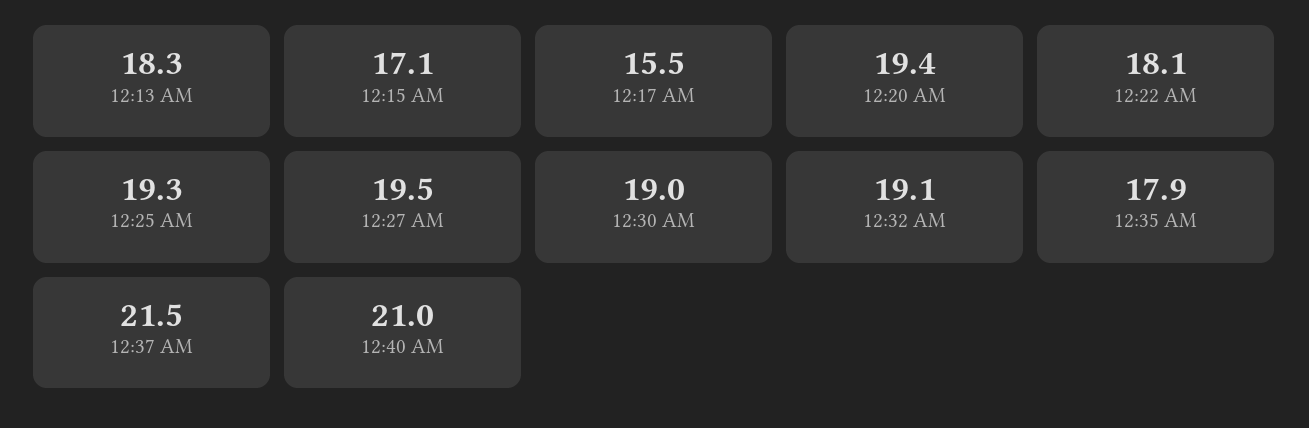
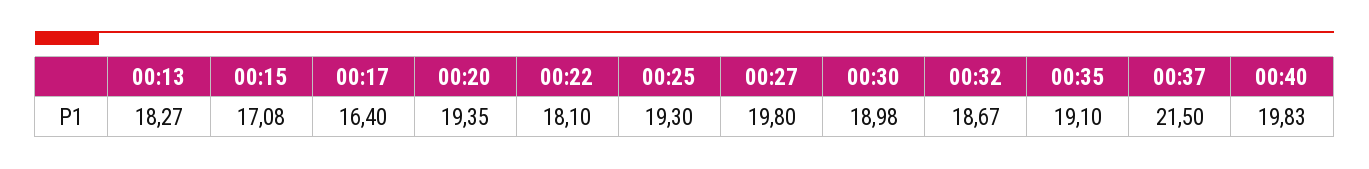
  {
    "12:13 AM": 18.27,
    "12:15 AM": 17.08,
-   "12:17 AM": 15.5,
+   "12:17 AM": 16.4,
    "12:20 AM": 19.35,
    "12:22 AM": 18.1,
    "12:25 AM": 19.3,
-   "12:27 AM": 19.5,
+   "12:27 AM": 19.8,
    "12:30 AM": 18.98,
-   "12:32 AM": 19.1,
+   "12:32 AM": 18.67,
-   "12:35 AM": 17.9,
+   "12:35 AM": 19.1,
    "12:37 AM": 21.5,
-   "12:40 AM": 21
+   "12:40 AM": 19.83
  }

